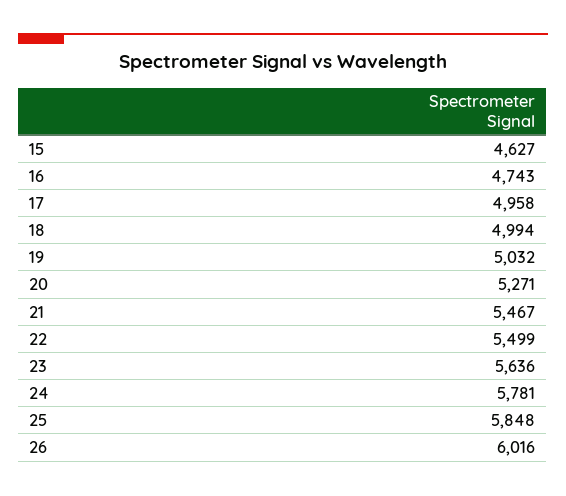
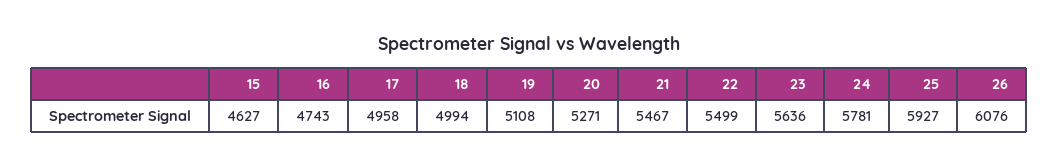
  {
    "15": 4627,
    "16": 4743,
    "17": 4958,
    "18": 4994,
-   "19": 5032,
+   "19": 5108,
    "20": 5271,
    "21": 5467,
    "22": 5499,
    "23": 5636,
    "24": 5781,
-   "25": 5848,
+   "25": 5927,
-   "26": 6016
+   "26": 6076
  }

